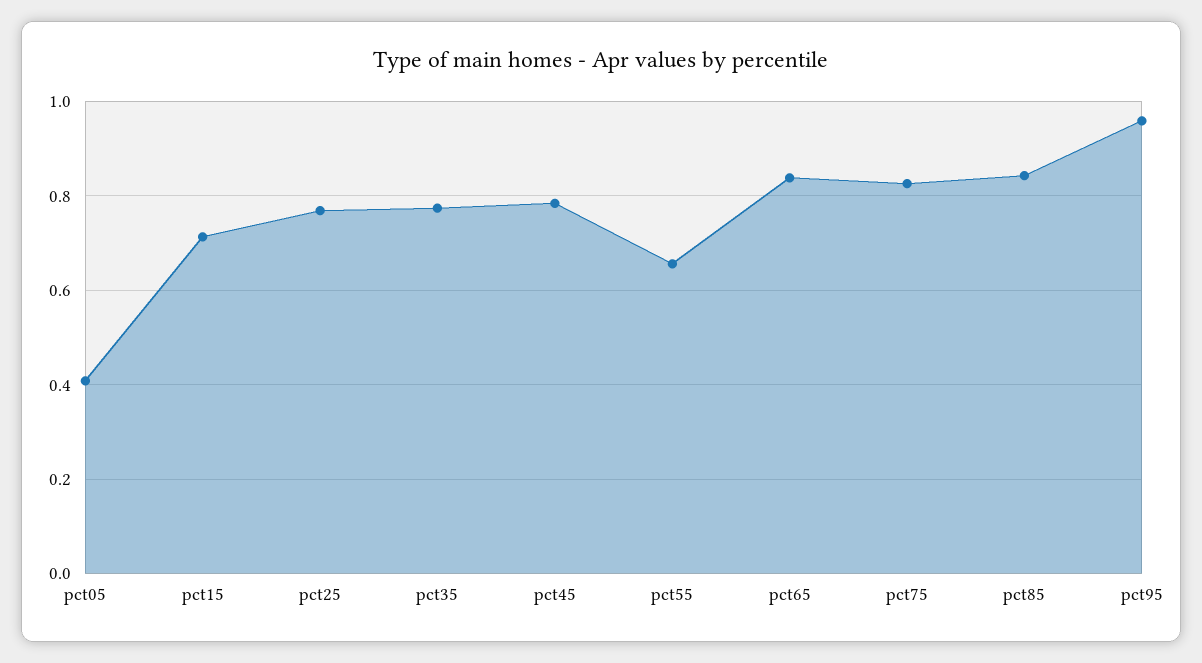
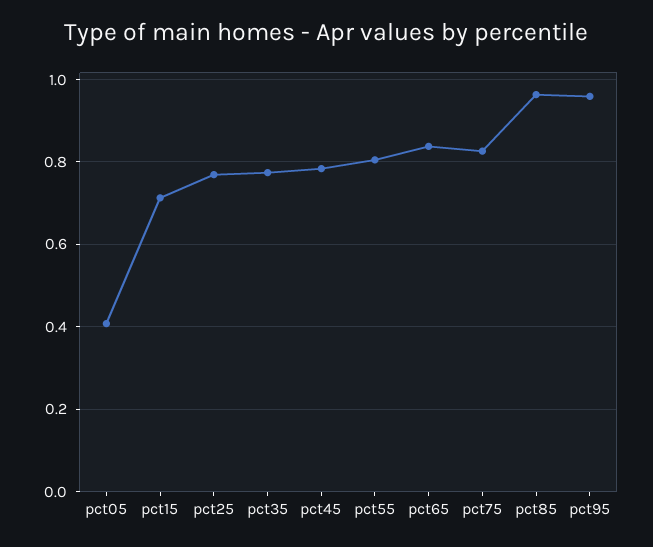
  {
    "pct05": 0.4,
    "pct15": 0.72,
    "pct25": 0.76,
    "pct35": 0.78,
    "pct45": 0.78,
-   "pct55": 0.66,
+   "pct55": 0.8,
    "pct65": 0.84,
    "pct75": 0.82,
-   "pct85": 0.84,
+   "pct85": 0.96,
    "pct95": 0.96
  }

